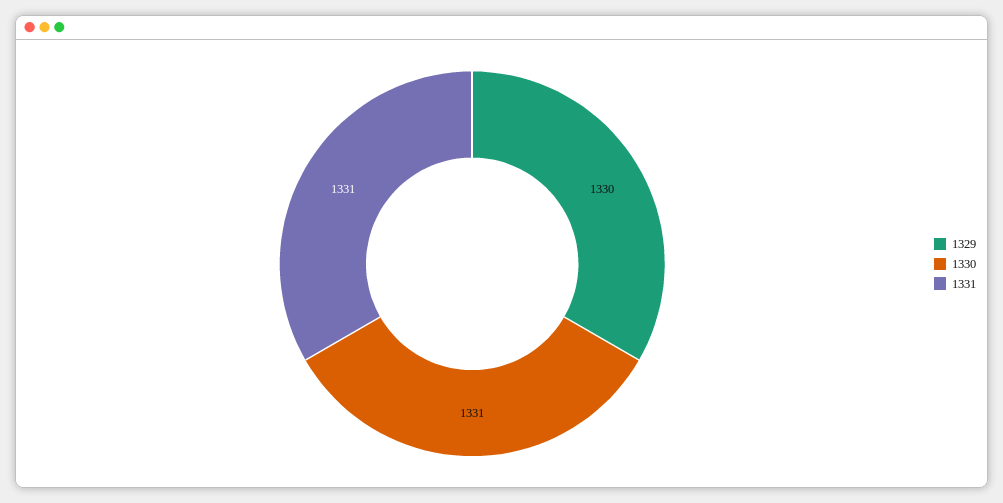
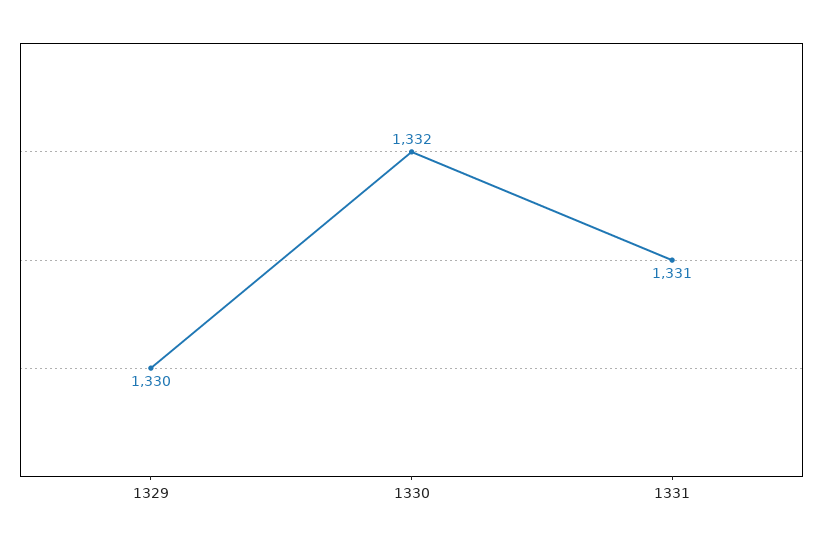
  {
    "1329": 1330,
-   "1330": 1331,
+   "1330": 1332,
    "1331": 1331
  }

